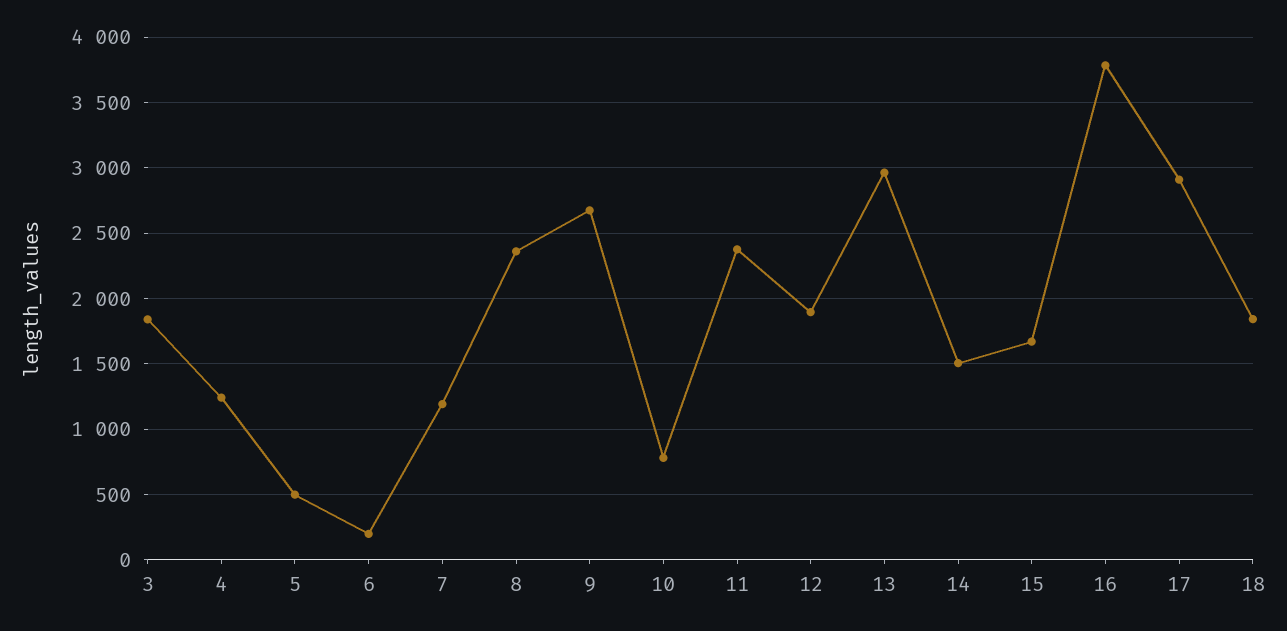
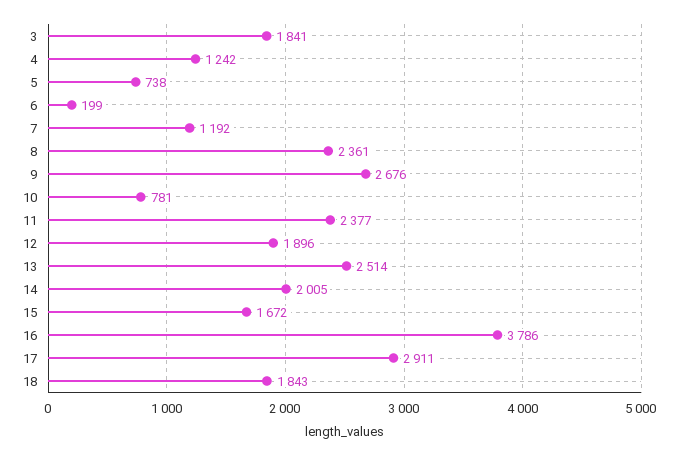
  {
    "3": 1841,
    "4": 1242,
-   "5": 500,
+   "5": 738,
    "6": 199,
    "7": 1192,
    "8": 2361,
    "9": 2676,
    "10": 781,
    "11": 2377,
    "12": 1896,
-   "13": 2950,
+   "13": 2514,
-   "14": 1500,
+   "14": 2005,
    "15": 1672,
    "16": 3786,
    "17": 2911,
    "18": 1843
  }

